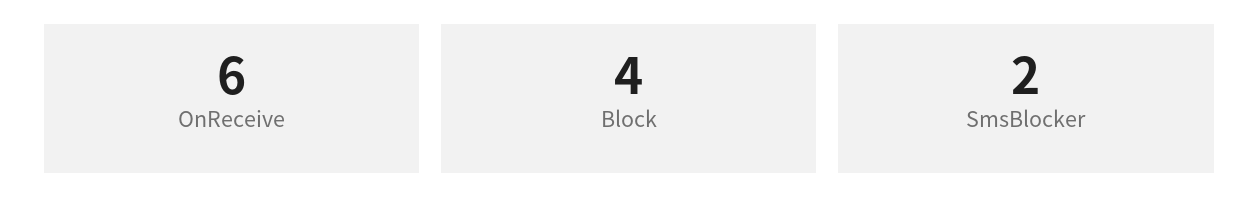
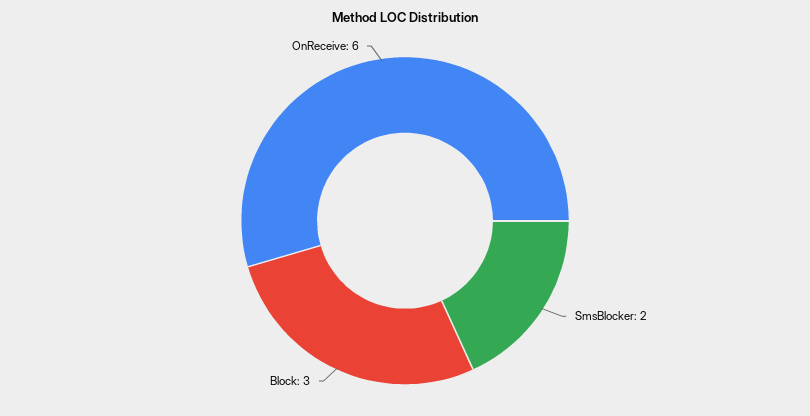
  {
    "OnReceive": 6,
-   "Block": 4,
+   "Block": 3,
    "SmsBlocker": 2
  }

